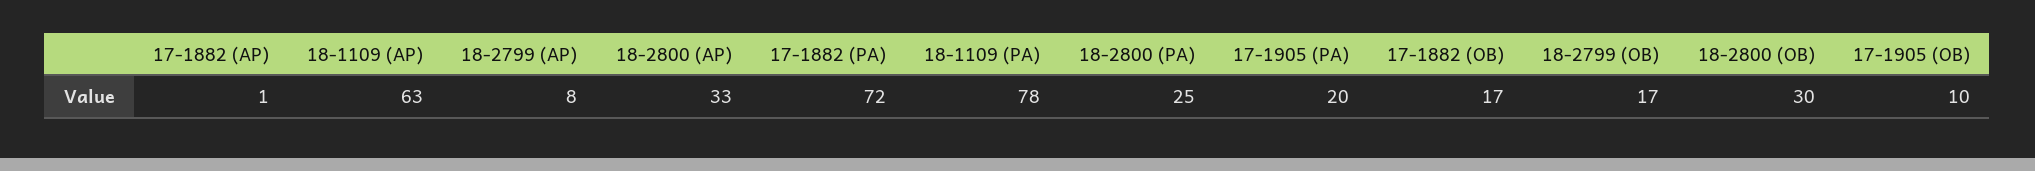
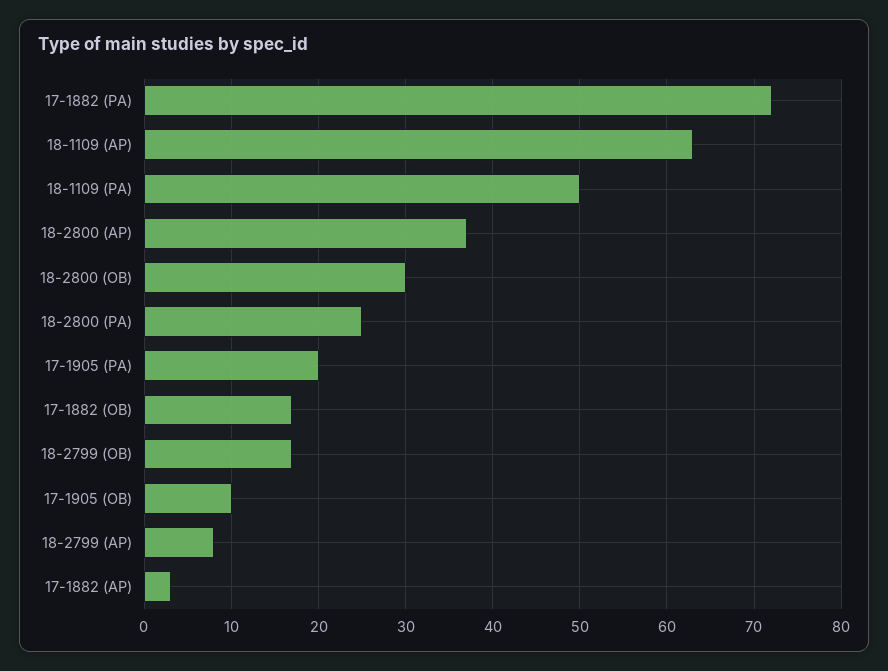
  {
-   "17-1882 (AP)": 1,
+   "17-1882 (AP)": 3,
    "18-1109 (AP)": 63,
    "18-2799 (AP)": 8,
-   "18-2800 (AP)": 33,
+   "18-2800 (AP)": 37,
    "17-1882 (PA)": 72,
-   "18-1109 (PA)": 78,
+   "18-1109 (PA)": 50,
    "18-2800 (PA)": 25,
    "17-1905 (PA)": 20,
    "17-1882 (OB)": 17,
    "18-2799 (OB)": 17,
    "18-2800 (OB)": 30,
    "17-1905 (OB)": 10
  }

